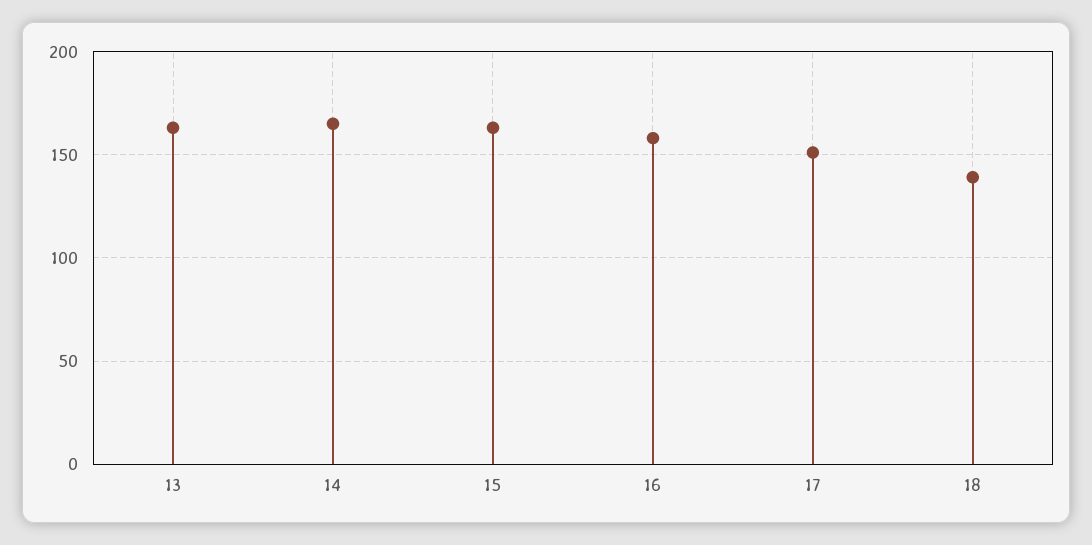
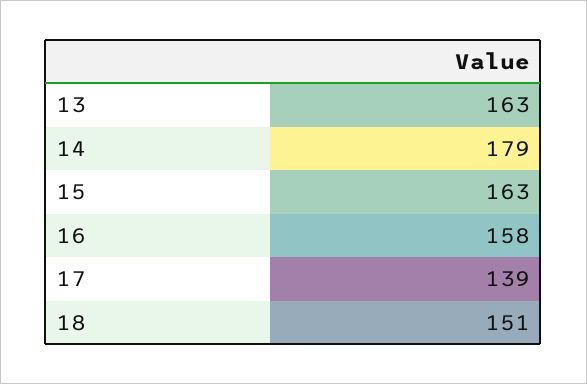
  {
    "13": 163,
-   "14": 165,
+   "14": 179,
    "15": 163,
    "16": 158,
-   "17": 150,
+   "17": 139,
-   "18": 140
+   "18": 151
  }

